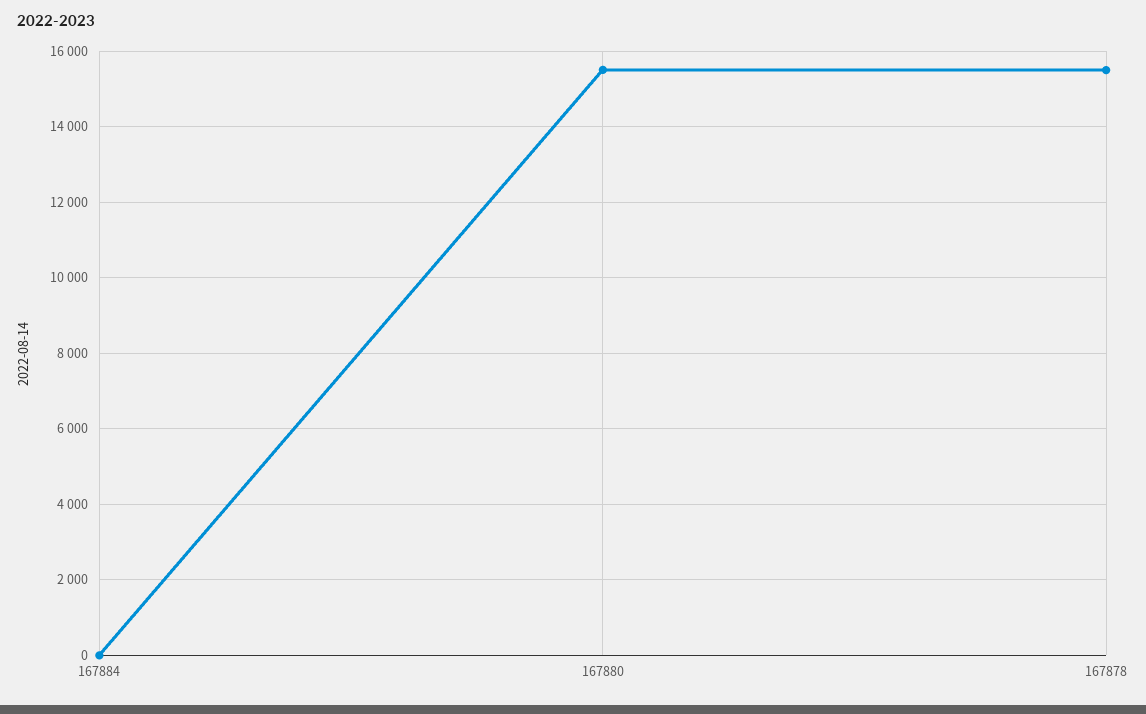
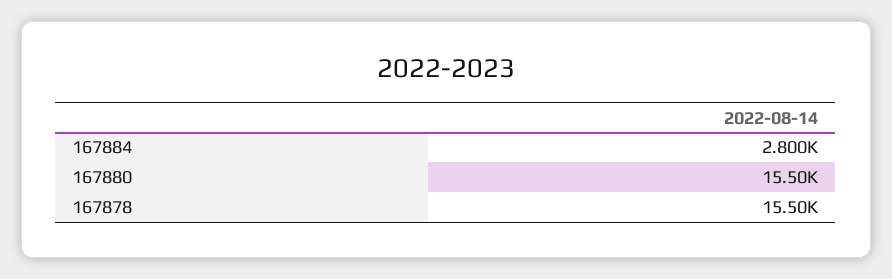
  {
-   "167884": 0,
+   "167884": 2800,
    "167880": 15500,
    "167878": 15500
  }

